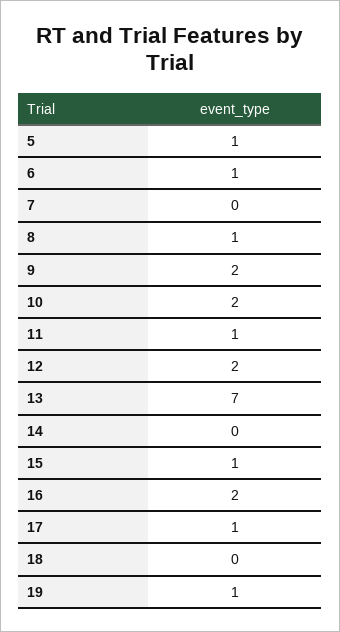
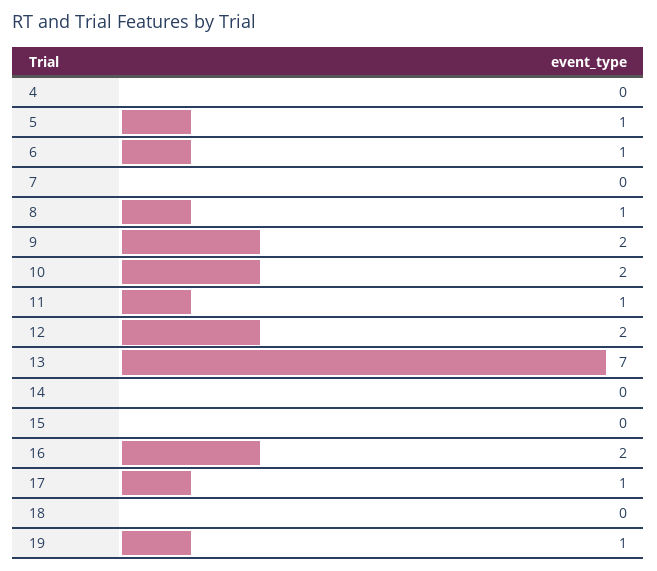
  {
    "5": 1,
    "6": 1,
    "7": 0,
    "8": 1,
    "9": 2,
    "10": 2,
    "11": 1,
    "12": 2,
    "13": 7,
    "14": 0,
-   "15": 1,
+   "15": 0,
    "16": 2,
    "17": 1,
    "18": 0,
-   "19": 1
+   "19": 1,
+   "4": 0
  }

